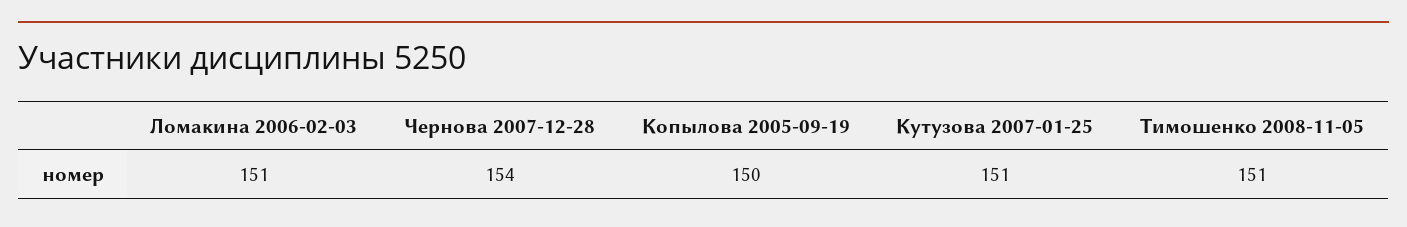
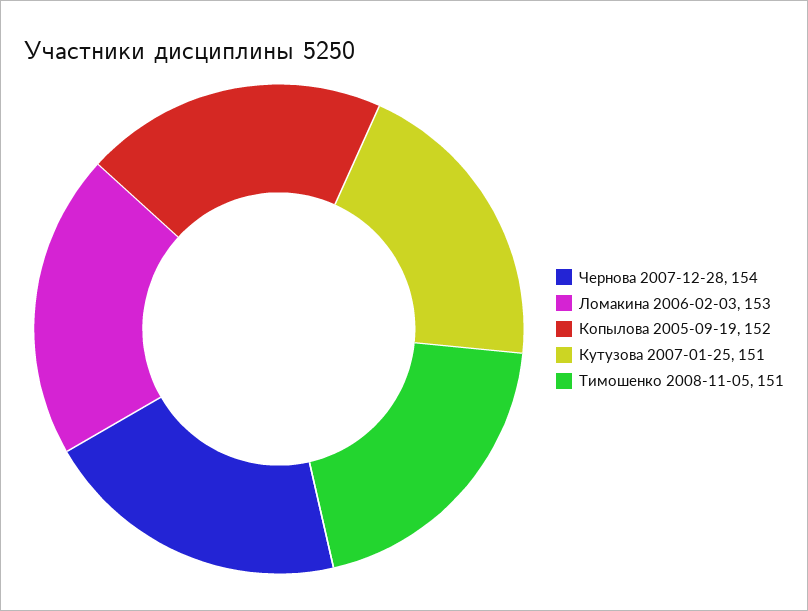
  {
-   "Ломакина 2006-02-03": 151,
+   "Ломакина 2006-02-03": 153,
    "Чернова 2007-12-28": 154,
-   "Копылова 2005-09-19": 150,
+   "Копылова 2005-09-19": 152,
    "Кутузова 2007-01-25": 151,
    "Тимошенко 2008-11-05": 151
  }

